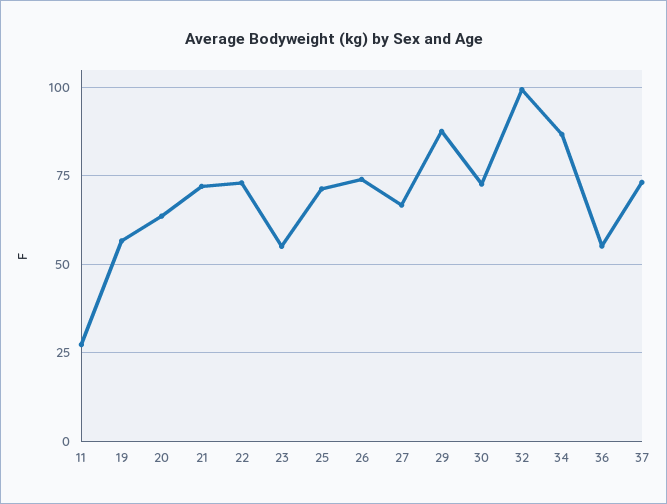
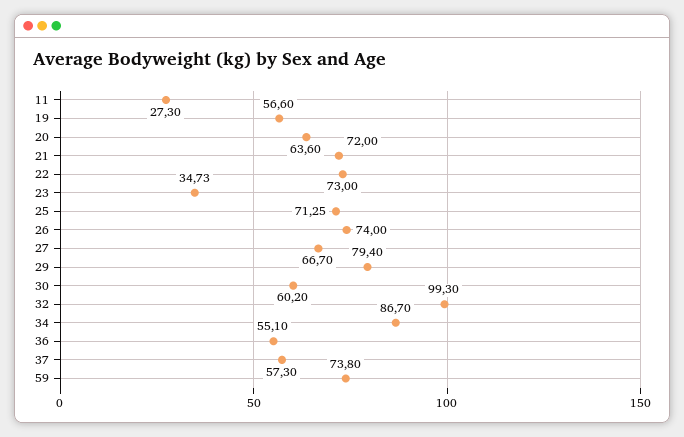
  {
    "11": 27.3,
    "19": 56.6,
    "20": 63.6,
    "21": 72,
    "22": 73,
-   "23": 55,
+   "23": 34.73,
    "25": 71.25,
    "26": 74,
    "27": 66.7,
-   "29": 87.5,
+   "29": 79.4,
-   "30": 72.5,
+   "30": 60.2,
    "32": 99.3,
    "34": 86.7,
    "36": 55.1,
-   "37": 72.5
+   "37": 57.3,
+   "59": 73.8
  }

